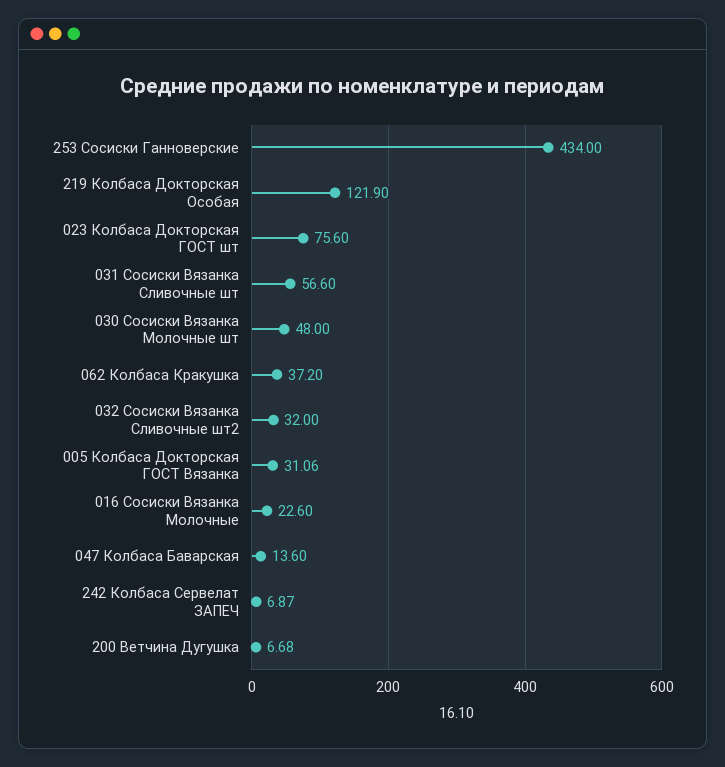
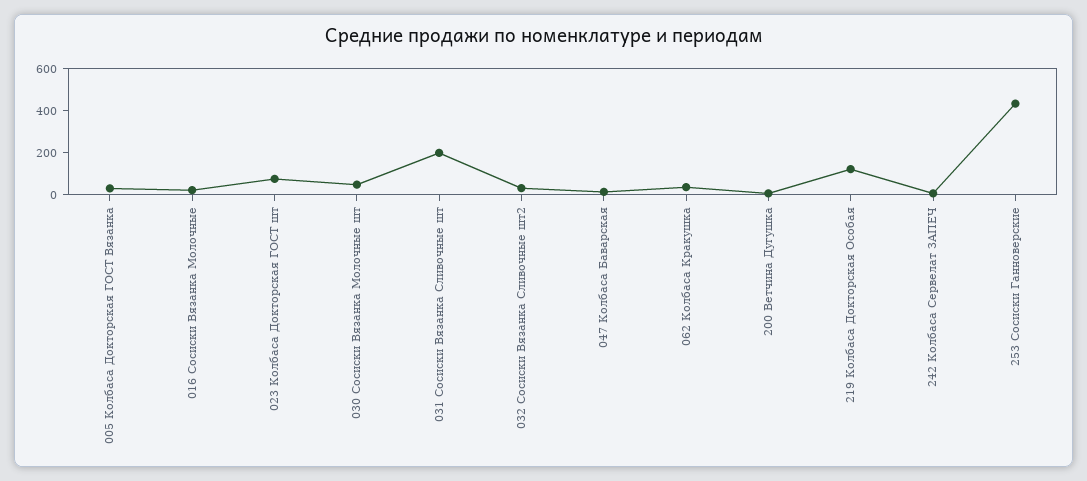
  {
    "253 Сосиски Ганноверские": 434,
    "219 Колбаса Докторская Особая": 121.9,
    "023 Колбаса Докторская ГОСТ шт": 75.6,
-   "031 Сосиски Вязанка Сливочные шт": 56.6,
+   "031 Сосиски Вязанка Сливочные шт": 200,
    "030 Сосиски Вязанка Молочные шт": 48,
    "062 Колбаса Кракушка": 37.2,
    "032 Сосиски Вязанка Сливочные шт2": 32,
    "005 Колбаса Докторская ГОСТ Вязанка": 31.06,
    "016 Сосиски Вязанка Молочные": 22.6,
    "047 Колбаса Баварская": 13.6,
    "242 Колбаса Сервелат ЗАПЕЧ": 6.87,
    "200 Ветчина Дугушка": 6.68
  }

